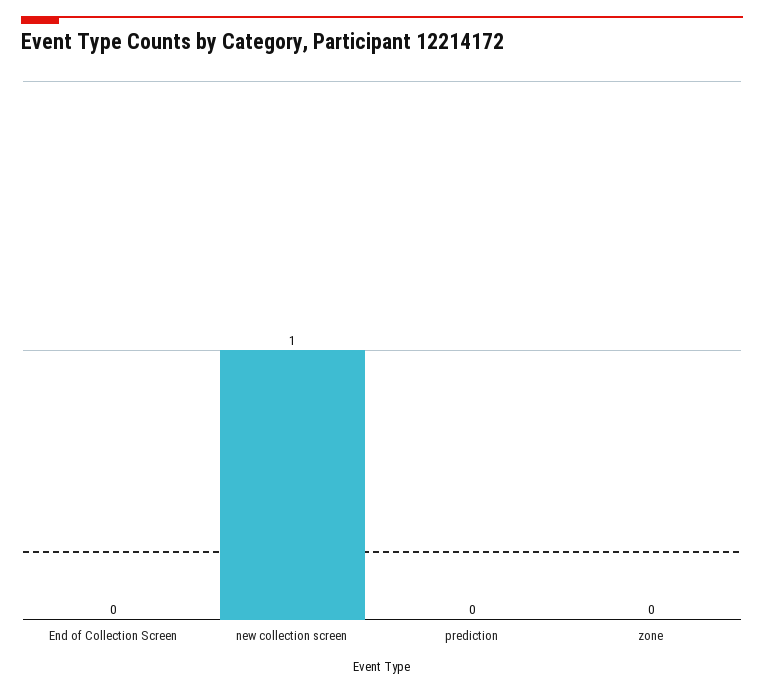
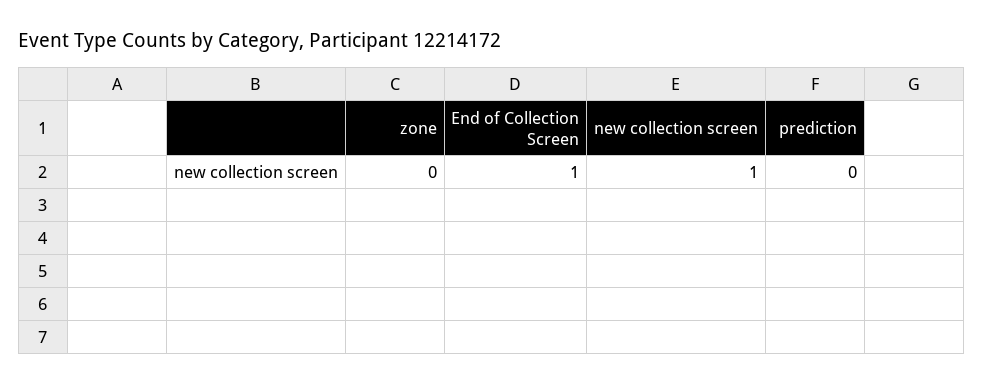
  {
-   "End of Collection Screen": 0,
+   "End of Collection Screen": 1,
    "new collection screen": 1,
    "prediction": 0,
    "zone": 0
  }

